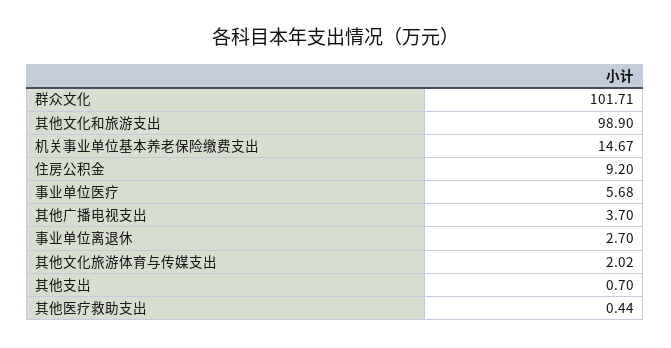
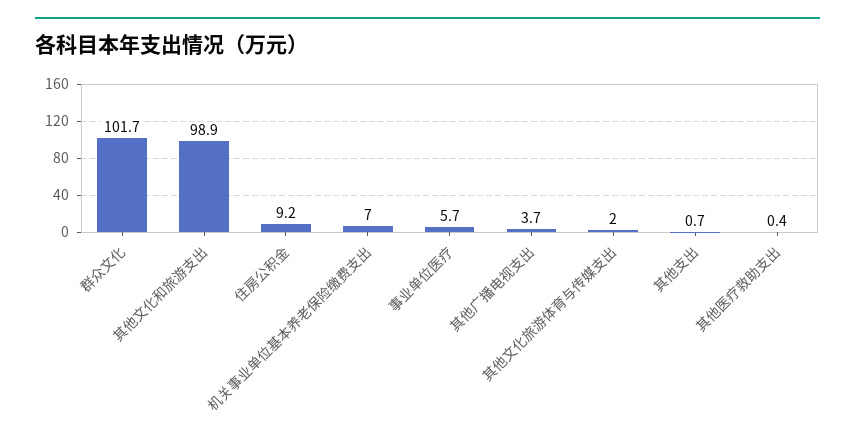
  {
    "群众文化": 101.71,
    "其他文化和旅游支出": 98.9,
-   "机关事业单位基本养老保险缴费支出": 14.67,
+   "机关事业单位基本养老保险缴费支出": 7,
    "住房公积金": 9.2,
    "事业单位医疗": 5.68,
    "其他广播电视支出": 3.7,
-   "事业单位离退休": 2.7,
    "其他文化旅游体育与传媒支出": 2.02,
    "其他支出": 0.7,
    "其他医疗救助支出": 0.44
  }

